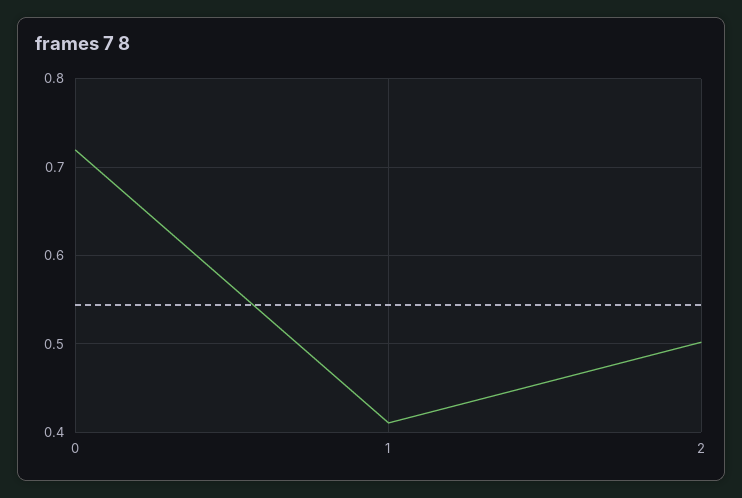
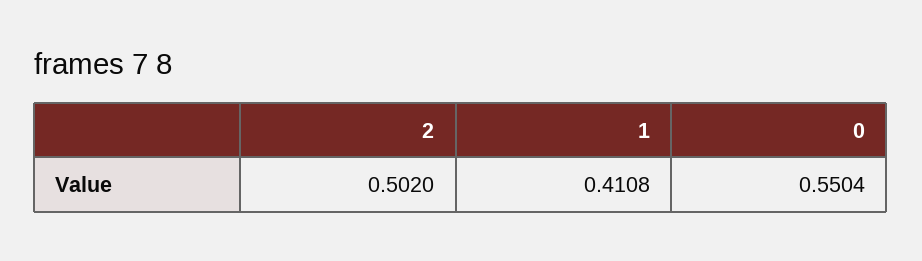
  {
-   "0": 0.72,
+   "0": 0.5504,
    "1": 0.4108,
    "2": 0.502
  }

